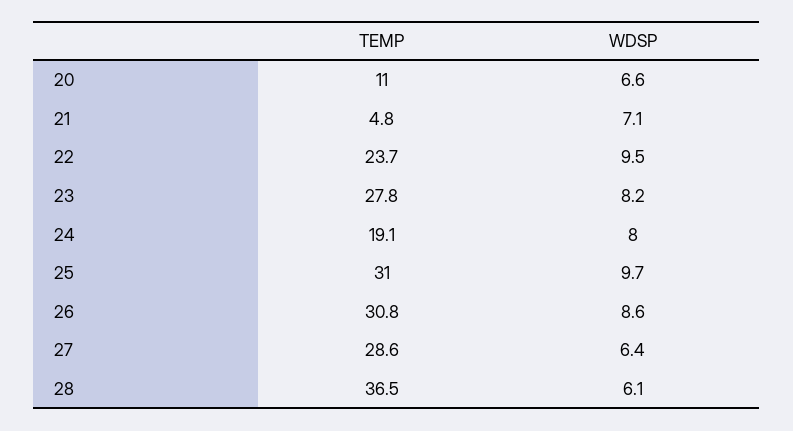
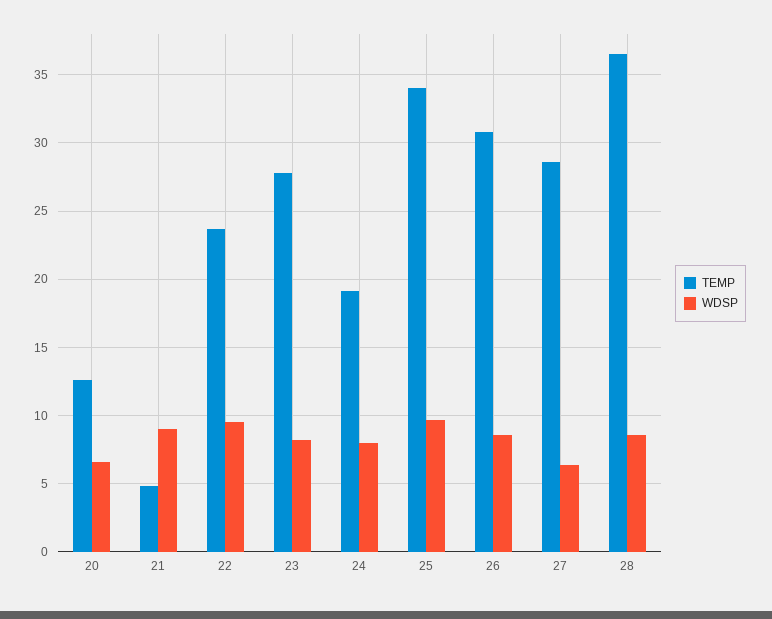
  {
    "TEMP": {
-     "20": 11,
+     "20": 12.5,
      "21": 4.8,
      "22": 23.7,
      "23": 27.8,
      "24": 19.1,
-     "25": 31,
+     "25": 34,
      "26": 30.8,
      "27": 28.6,
      "28": 36.5
    },
    "WDSP": {
      "20": 6.6,
-     "21": 7.1,
+     "21": 9,
      "22": 9.5,
      "23": 8.2,
      "24": 8,
      "25": 9.7,
      "26": 8.6,
      "27": 6.4,
-     "28": 6.1
+     "28": 8.5
    }
  }

